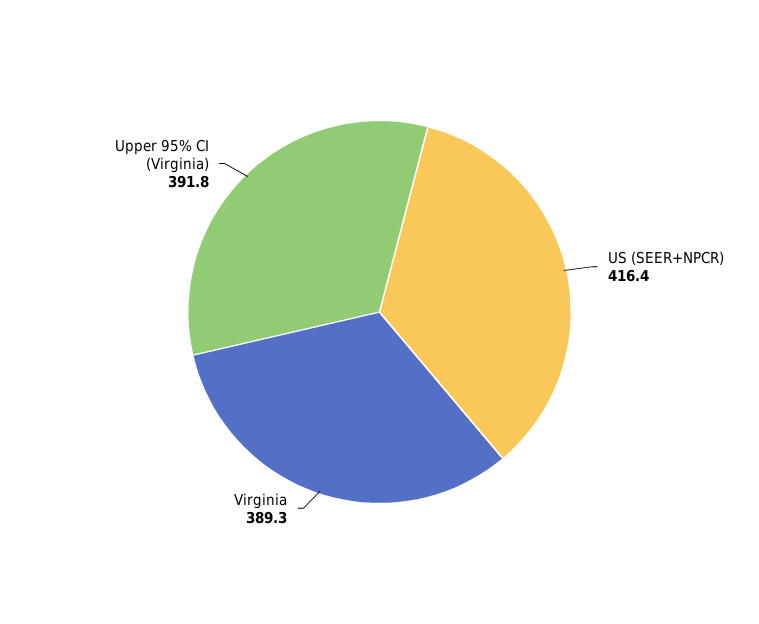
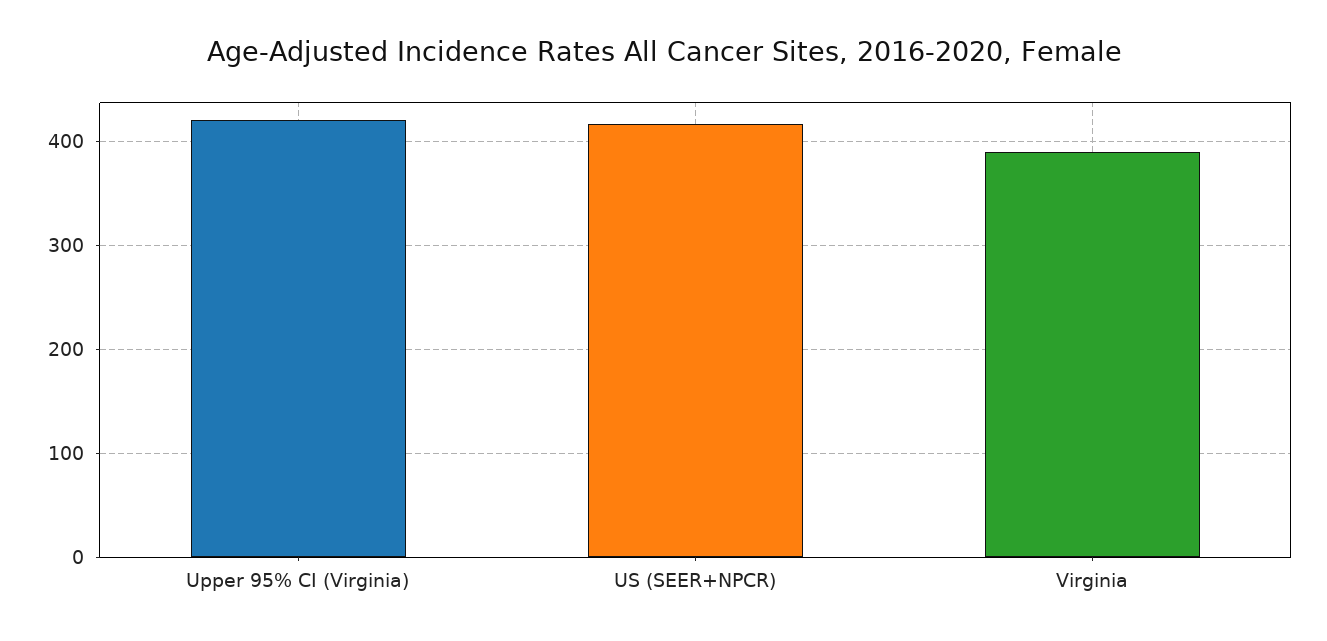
  {
    "US (SEER+NPCR)": 416.4,
    "Virginia": 389.3,
-   "Upper 95% CI (Virginia)": 391.8
+   "Upper 95% CI (Virginia)": 420
  }

